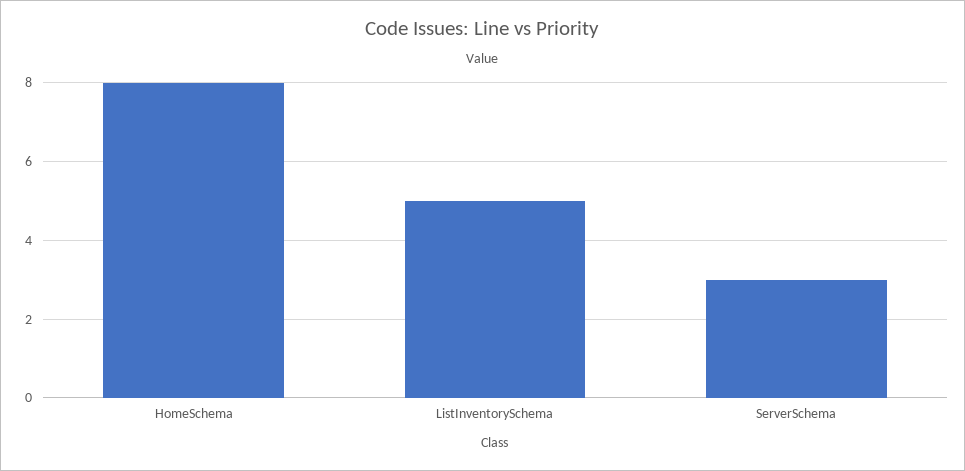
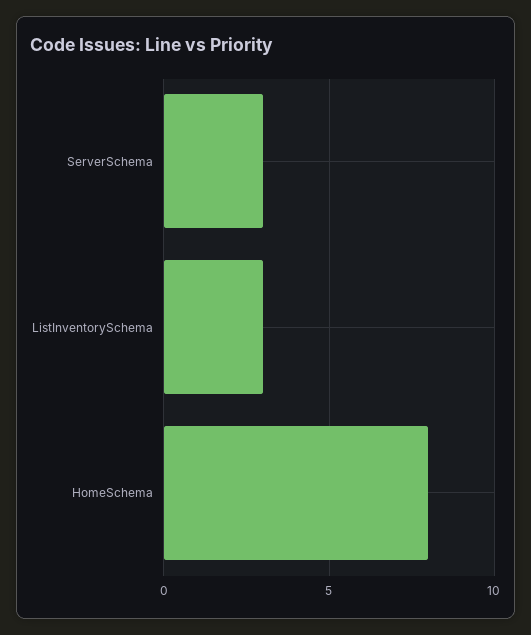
  {
    "HomeSchema": 8,
-   "ListInventorySchema": 5,
+   "ListInventorySchema": 3,
    "ServerSchema": 3
  }

